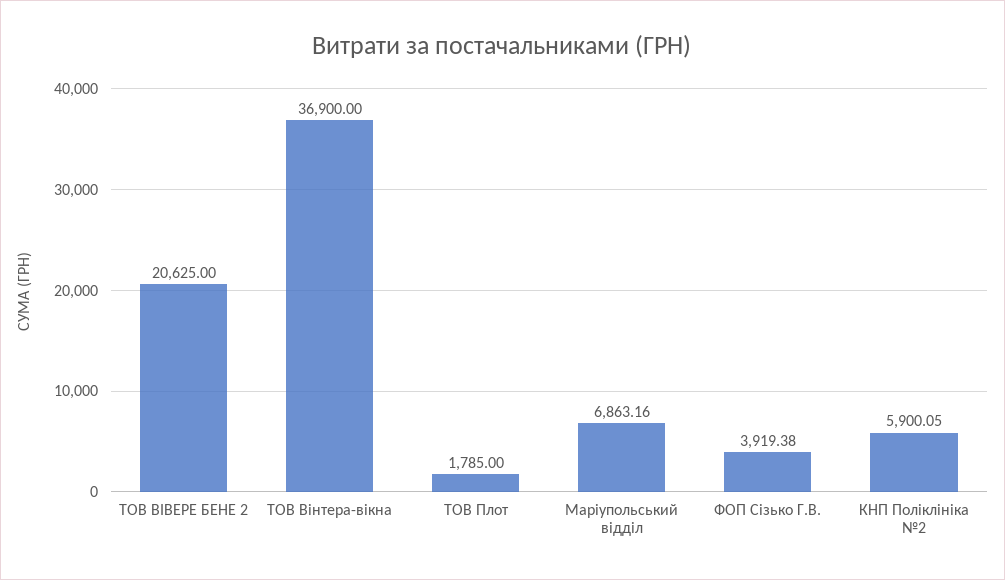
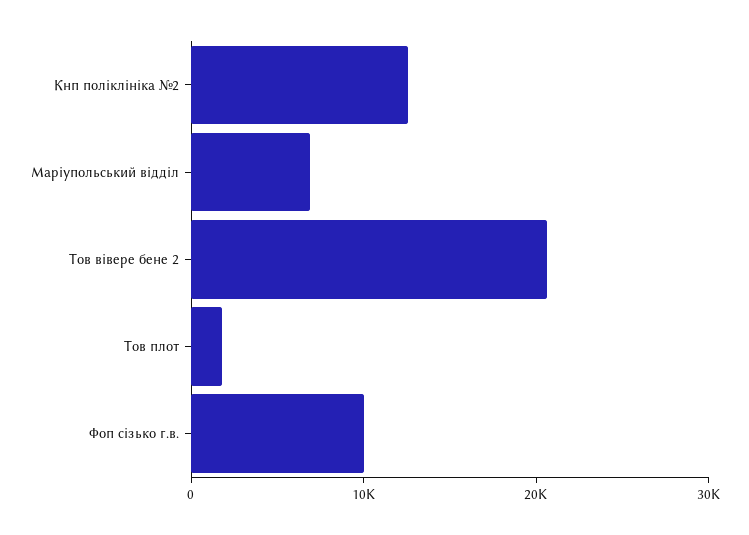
  {
    "ТОВ ВІВЕРЕ БЕНЕ 2": 20625,
-   "ТОВ Вінтера-вікна": 36900,
    "ТОВ Плот": 1785,
    "Маріупольський відділ": 6863.16,
-   "ФОП Сізько Г.В.": 3919.38,
+   "ФОП Сізько Г.В.": 10000,
-   "КНП Поліклініка №2": 5900.05
+   "КНП Поліклініка №2": 12000
  }

